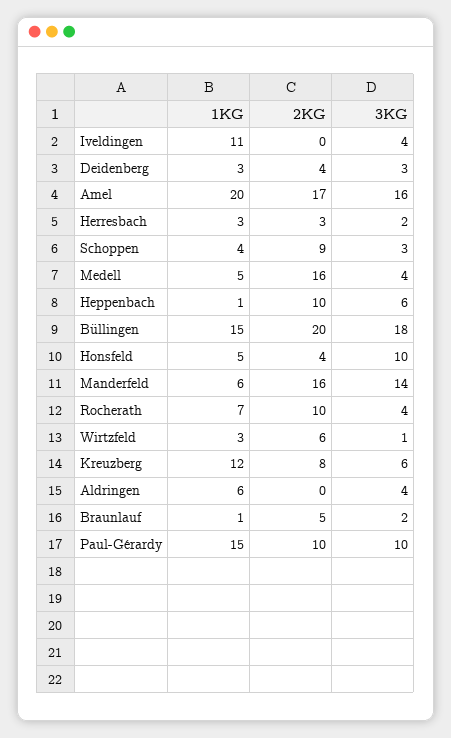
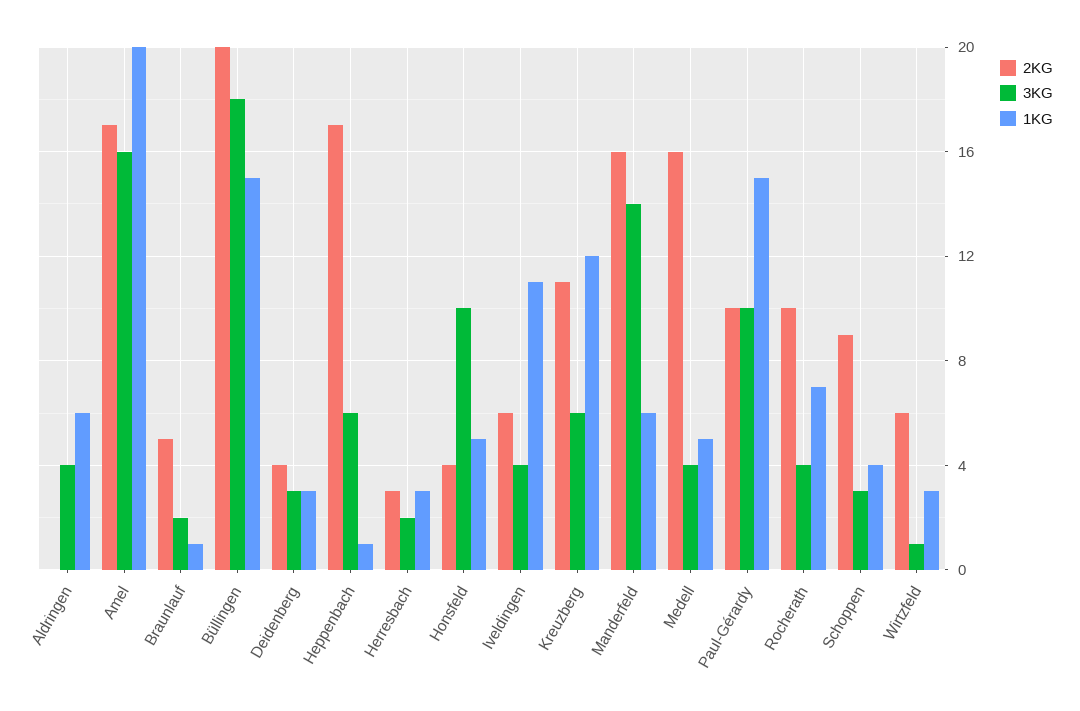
  {
    "1KG": {
      "Iveldingen": 11,
      "Deidenberg": 3,
      "Amel": 20,
      "Herresbach": 3,
      "Schoppen": 4,
      "Medell": 5,
      "Heppenbach": 1,
      "Büllingen": 15,
      "Honsfeld": 5,
      "Manderfeld": 6,
      "Rocherath": 7,
      "Wirtzfeld": 3,
      "Kreuzberg": 12,
      "Aldringen": 6,
      "Braunlauf": 1,
      "Paul-Gérardy": 15
    },
    "2KG": {
-     "Iveldingen": 0,
+     "Iveldingen": 6,
      "Deidenberg": 4,
      "Amel": 17,
      "Herresbach": 3,
      "Schoppen": 9,
      "Medell": 16,
-     "Heppenbach": 10,
+     "Heppenbach": 17,
      "Büllingen": 20,
      "Honsfeld": 4,
      "Manderfeld": 16,
      "Rocherath": 10,
      "Wirtzfeld": 6,
-     "Kreuzberg": 8,
+     "Kreuzberg": 11,
      "Aldringen": 0,
      "Braunlauf": 5,
      "Paul-Gérardy": 10
    },
    "3KG": {
      "Iveldingen": 4,
      "Deidenberg": 3,
      "Amel": 16,
      "Herresbach": 2,
      "Schoppen": 3,
      "Medell": 4,
      "Heppenbach": 6,
      "Büllingen": 18,
      "Honsfeld": 10,
      "Manderfeld": 14,
      "Rocherath": 4,
      "Wirtzfeld": 1,
      "Kreuzberg": 6,
      "Aldringen": 4,
      "Braunlauf": 2,
      "Paul-Gérardy": 10
    }
  }

